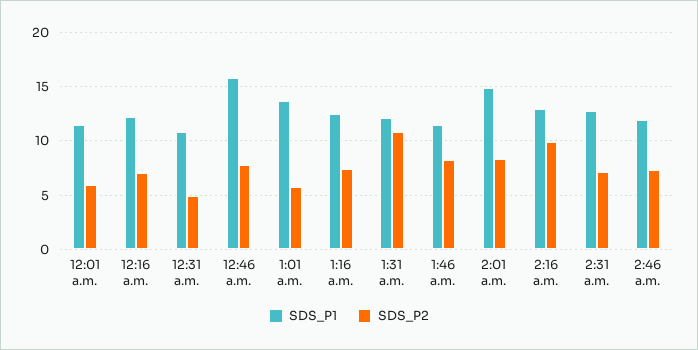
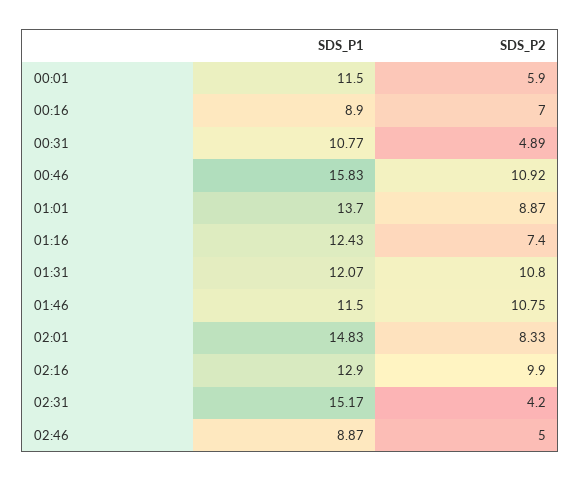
  {
    "SDS_P1": {
      "12:01 a.m.": 11.5,
-     "12:16 a.m.": 12,
+     "12:16 a.m.": 8.9,
      "12:31 a.m.": 10.77,
      "12:46 a.m.": 15.83,
      "1:01 a.m.": 13.7,
      "1:16 a.m.": 12.43,
      "1:31 a.m.": 12.07,
      "1:46 a.m.": 11.5,
      "2:01 a.m.": 14.83,
      "2:16 a.m.": 12.9,
-     "2:31 a.m.": 13,
+     "2:31 a.m.": 15.17,
-     "2:46 a.m.": 12
+     "2:46 a.m.": 8.87
    },
    "SDS_P2": {
      "12:01 a.m.": 5.9,
      "12:16 a.m.": 7,
      "12:31 a.m.": 4.89,
-     "12:46 a.m.": 8,
+     "12:46 a.m.": 10.92,
-     "1:01 a.m.": 6,
+     "1:01 a.m.": 8.87,
      "1:16 a.m.": 7.4,
      "1:31 a.m.": 10.8,
-     "1:46 a.m.": 8,
+     "1:46 a.m.": 10.75,
      "2:01 a.m.": 8.33,
      "2:16 a.m.": 9.9,
-     "2:31 a.m.": 7,
+     "2:31 a.m.": 4.2,
-     "2:46 a.m.": 7
+     "2:46 a.m.": 5
    }
  }

